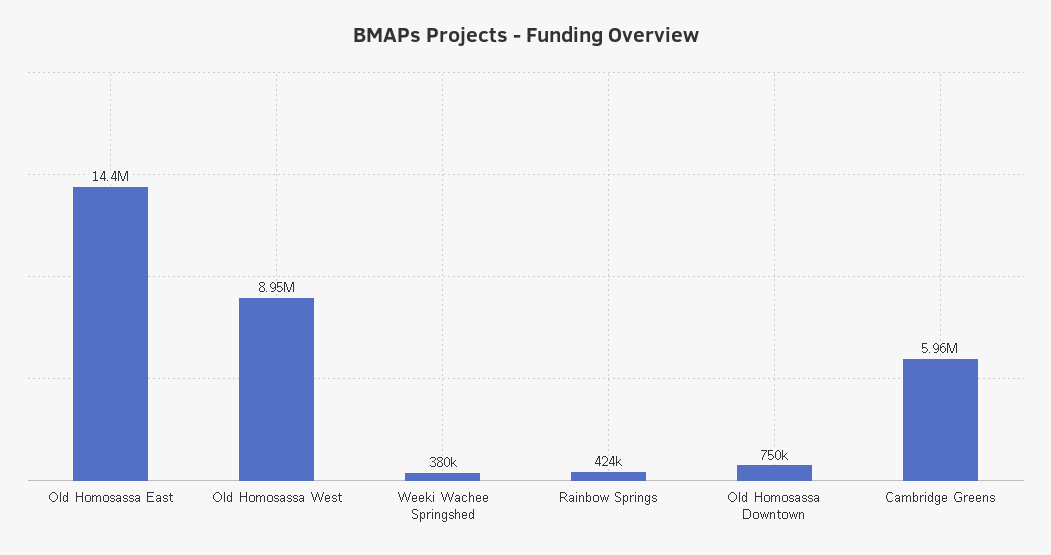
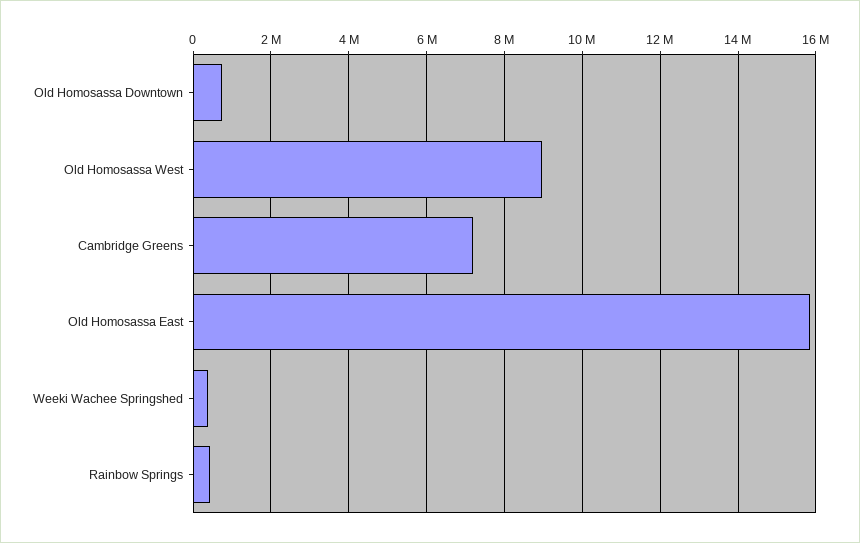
  {
-   "Old Homosassa East": 14400000,
+   "Old Homosassa East": 15800000,
    "Old Homosassa West": 8950000,
    "Weeki Wachee Springshed": 380000,
    "Rainbow Springs": 424000,
    "Old Homosassa Downtown": 750000,
-   "Cambridge Greens": 5960000
+   "Cambridge Greens": 7200000
  }

